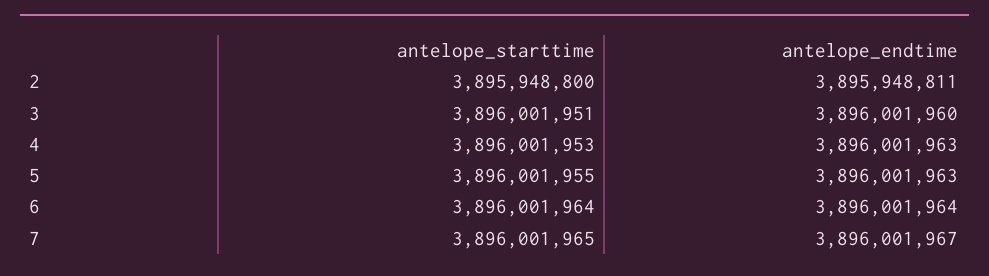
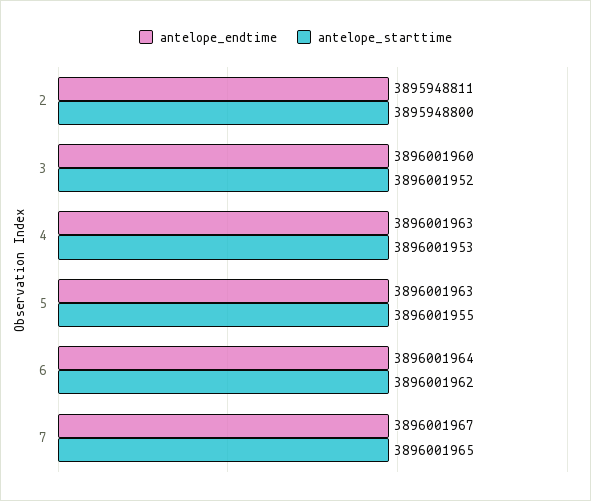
  {
    "antelope_starttime": {
      "2": 3895948800,
-     "3": 3896001951,
+     "3": 3896001952,
      "4": 3896001953,
      "5": 3896001955,
-     "6": 3896001964,
+     "6": 3896001962,
      "7": 3896001965
    },
    "antelope_endtime": {
      "2": 3895948811,
      "3": 3896001960,
      "4": 3896001963,
      "5": 3896001963,
      "6": 3896001964,
      "7": 3896001967
    }
  }

